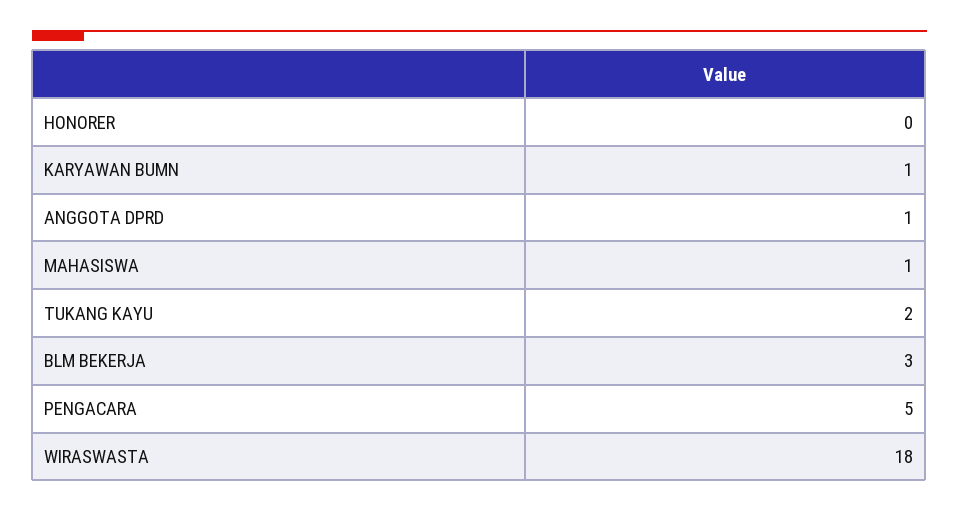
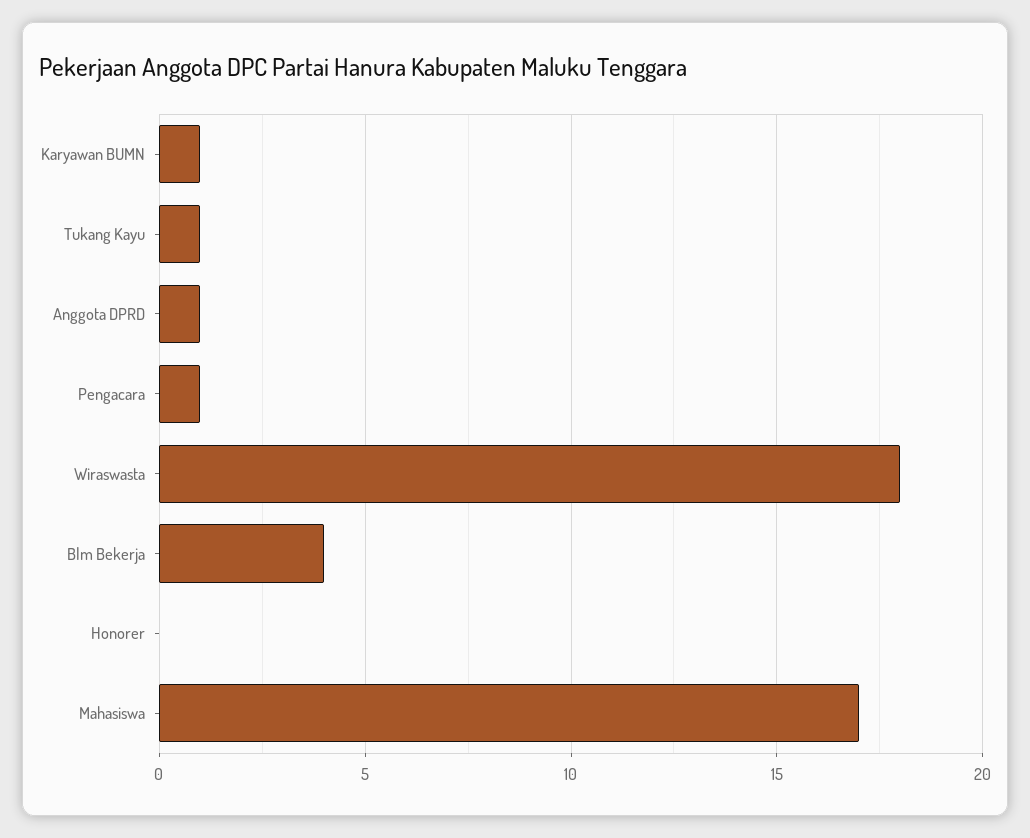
  {
    "HONORER": 0,
    "KARYAWAN BUMN": 1,
    "ANGGOTA DPRD": 1,
-   "MAHASISWA": 1,
+   "MAHASISWA": 17,
-   "TUKANG KAYU": 2,
+   "TUKANG KAYU": 1,
-   "BLM BEKERJA": 3,
+   "BLM BEKERJA": 4,
-   "PENGACARA": 5,
+   "PENGACARA": 1,
    "WIRASWASTA": 18
  }

